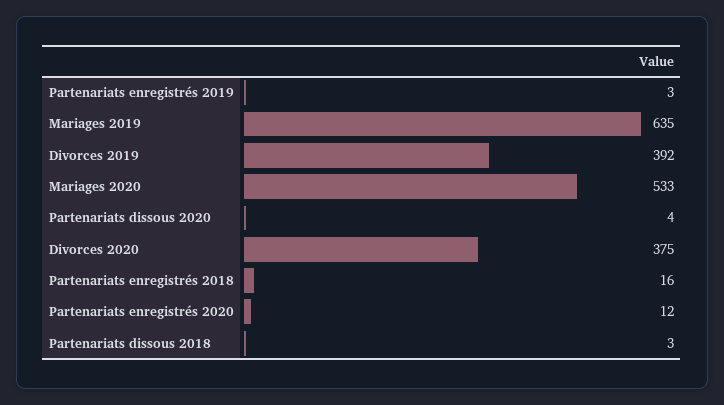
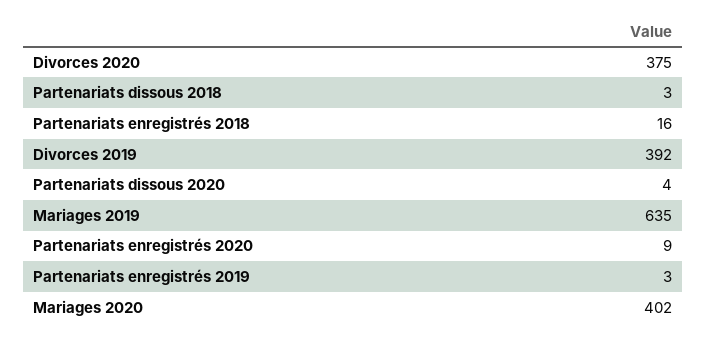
  {
    "Partenariats enregistrés 2019": 3,
    "Mariages 2019": 635,
    "Divorces 2019": 392,
-   "Mariages 2020": 533,
+   "Mariages 2020": 402,
    "Partenariats dissous 2020": 4,
    "Divorces 2020": 375,
    "Partenariats enregistrés 2018": 16,
-   "Partenariats enregistrés 2020": 12,
+   "Partenariats enregistrés 2020": 9,
    "Partenariats dissous 2018": 3
  }

